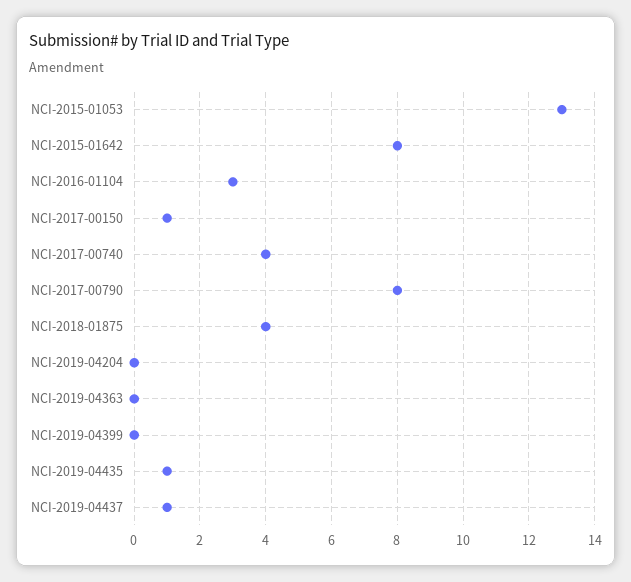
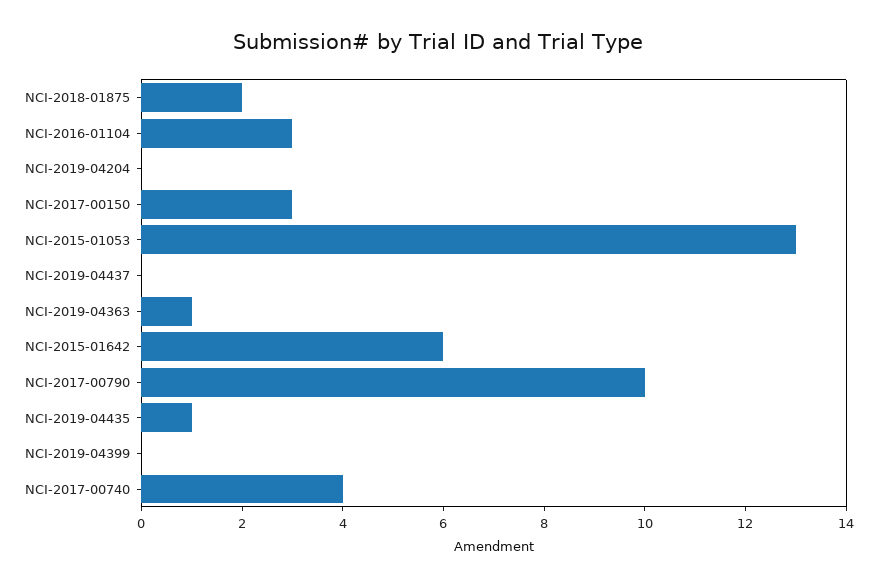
  {
    "NCI-2015-01053": 13,
-   "NCI-2015-01642": 8,
+   "NCI-2015-01642": 6,
    "NCI-2016-01104": 3,
-   "NCI-2017-00150": 1,
+   "NCI-2017-00150": 3,
    "NCI-2017-00740": 4,
-   "NCI-2017-00790": 8,
+   "NCI-2017-00790": 10,
-   "NCI-2018-01875": 4,
+   "NCI-2018-01875": 2,
    "NCI-2019-04204": 0,
-   "NCI-2019-04363": 0,
+   "NCI-2019-04363": 1,
    "NCI-2019-04399": 0,
    "NCI-2019-04435": 1,
-   "NCI-2019-04437": 1
+   "NCI-2019-04437": 0
  }

